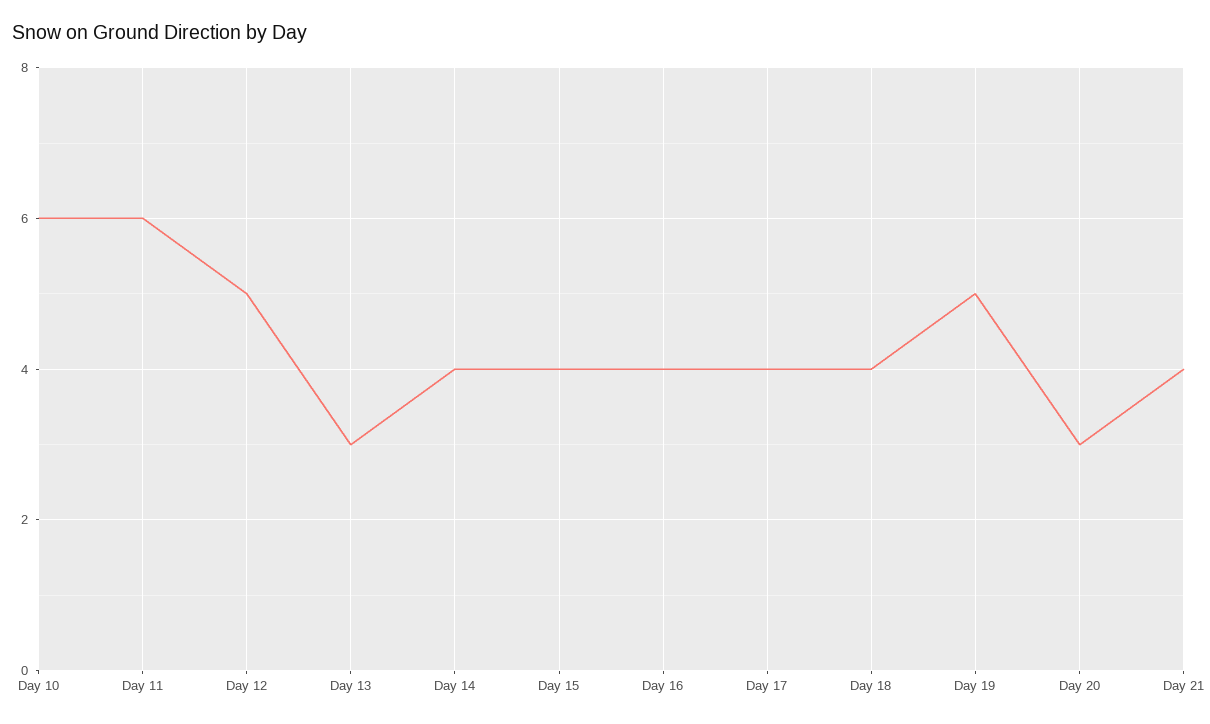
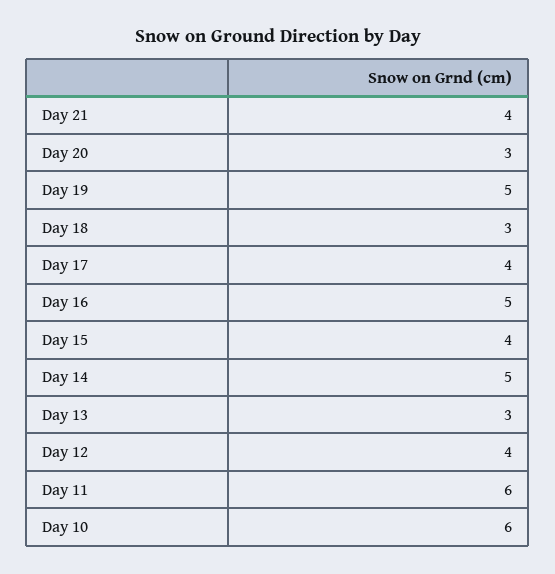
  {
    "Day 10": 6,
    "Day 11": 6,
-   "Day 12": 5,
+   "Day 12": 4,
    "Day 13": 3,
-   "Day 14": 4,
+   "Day 14": 5,
    "Day 15": 4,
-   "Day 16": 4,
+   "Day 16": 5,
    "Day 17": 4,
-   "Day 18": 4,
+   "Day 18": 3,
    "Day 19": 5,
    "Day 20": 3,
    "Day 21": 4
  }

